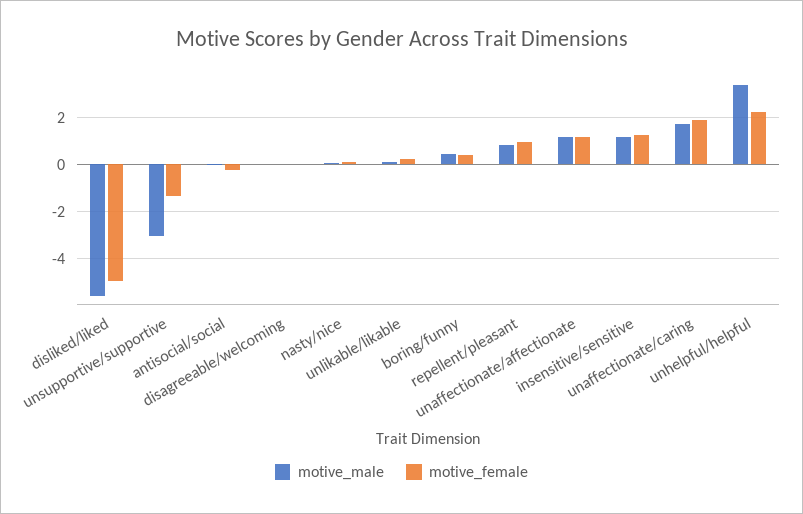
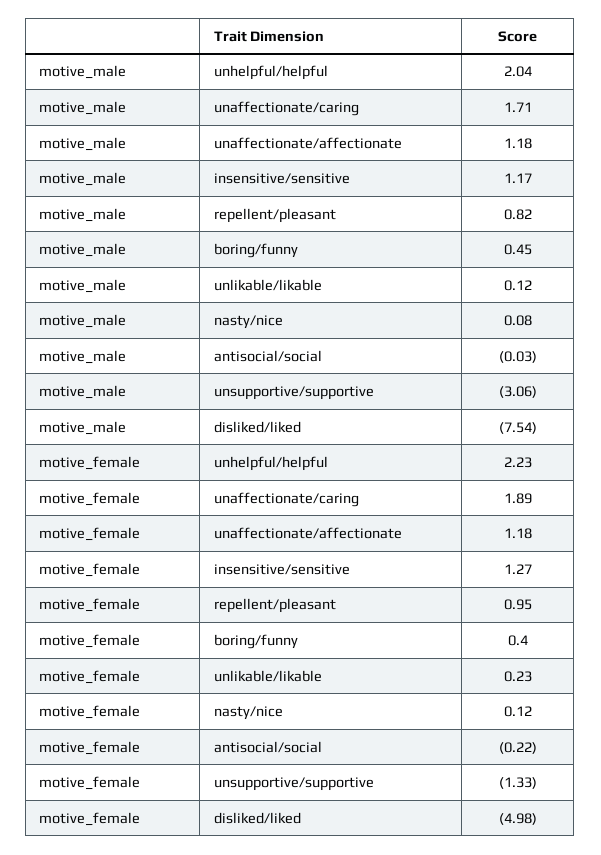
  {
    "motive_male": {
-     "disliked/liked": -5.5,
+     "disliked/liked": -7.54,
      "unsupportive/supportive": -3.06,
      "antisocial/social": -0.03,
-     "disagreeable/welcoming": 0,
      "nasty/nice": 0.08,
      "unlikable/likable": 0.12,
      "boring/funny": 0.45,
      "repellent/pleasant": 0.82,
      "unaffectionate/affectionate": 1.18,
      "insensitive/sensitive": 1.17,
      "unaffectionate/caring": 1.71,
-     "unhelpful/helpful": 3.5
+     "unhelpful/helpful": 2.04
    },
    "motive_female": {
      "disliked/liked": -4.98,
      "unsupportive/supportive": -1.33,
      "antisocial/social": -0.22,
-     "disagreeable/welcoming": 0,
      "nasty/nice": 0.12,
      "unlikable/likable": 0.23,
      "boring/funny": 0.4,
      "repellent/pleasant": 0.95,
      "unaffectionate/affectionate": 1.18,
      "insensitive/sensitive": 1.27,
      "unaffectionate/caring": 1.89,
      "unhelpful/helpful": 2.23
    }
  }

